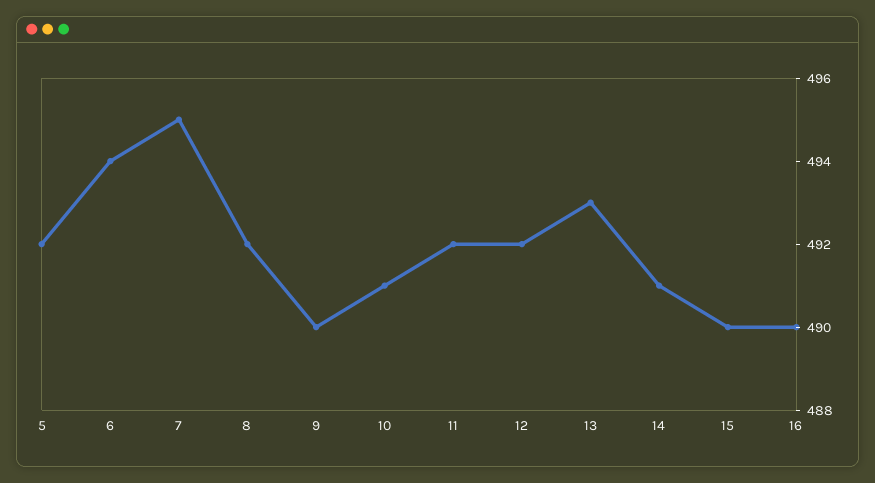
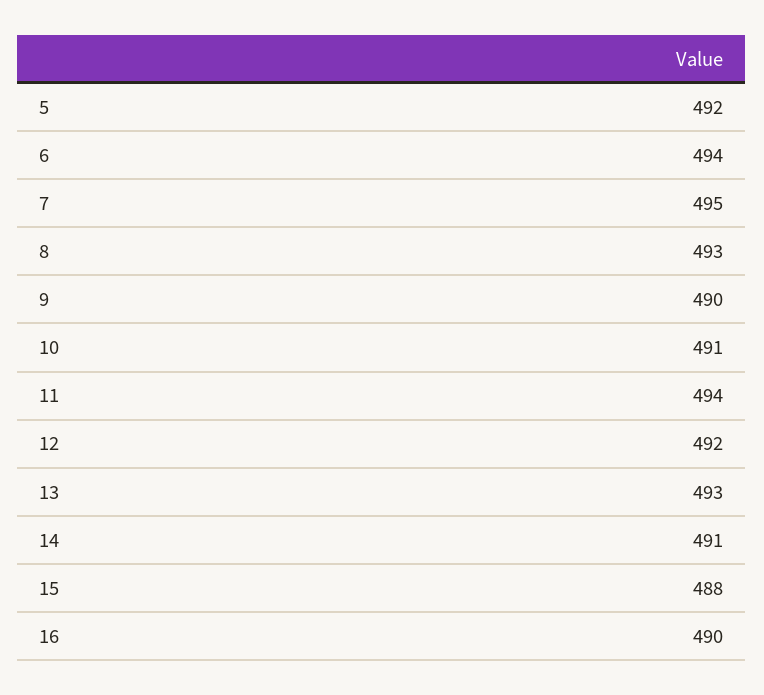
  {
    "5": 492,
    "6": 494,
    "7": 495,
-   "8": 492,
+   "8": 493,
    "9": 490,
    "10": 491,
-   "11": 492,
+   "11": 494,
    "12": 492,
    "13": 493,
    "14": 491,
-   "15": 490,
+   "15": 488,
    "16": 490
  }

